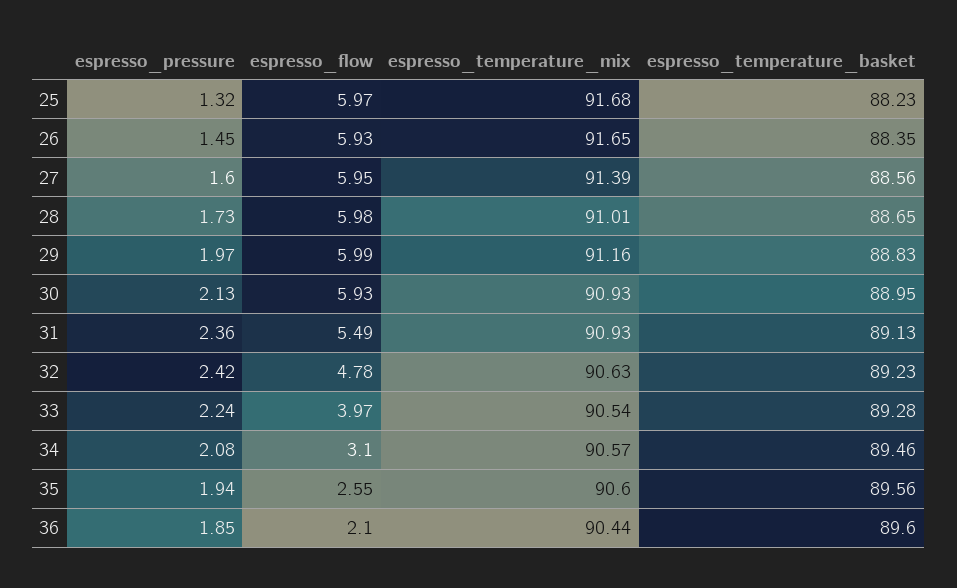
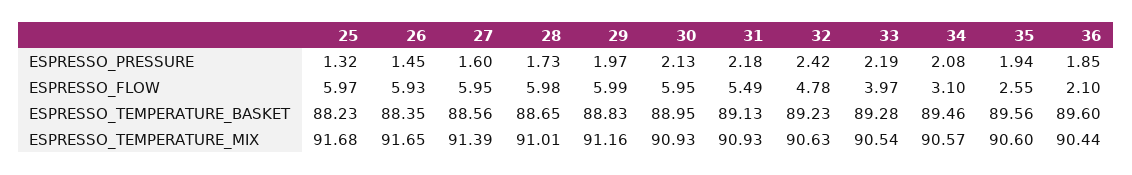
  {
    "espresso_pressure": {
      "25": 1.32,
      "26": 1.45,
      "27": 1.6,
      "28": 1.73,
      "29": 1.97,
      "30": 2.13,
-     "31": 2.36,
+     "31": 2.18,
      "32": 2.42,
-     "33": 2.24,
+     "33": 2.19,
      "34": 2.08,
      "35": 1.94,
      "36": 1.85
    },
    "espresso_flow": {
      "25": 5.97,
      "26": 5.93,
      "27": 5.95,
      "28": 5.98,
      "29": 5.99,
-     "30": 5.93,
+     "30": 5.95,
      "31": 5.49,
      "32": 4.78,
      "33": 3.97,
      "34": 3.1,
      "35": 2.55,
      "36": 2.1
    },
    "espresso_temperature_mix": {
      "25": 91.68,
      "26": 91.65,
      "27": 91.39,
      "28": 91.01,
      "29": 91.16,
      "30": 90.93,
      "31": 90.93,
      "32": 90.63,
      "33": 90.54,
      "34": 90.57,
      "35": 90.6,
      "36": 90.44
    },
    "espresso_temperature_basket": {
      "25": 88.23,
      "26": 88.35,
      "27": 88.56,
      "28": 88.65,
      "29": 88.83,
      "30": 88.95,
      "31": 89.13,
      "32": 89.23,
      "33": 89.28,
      "34": 89.46,
      "35": 89.56,
      "36": 89.6
    }
  }

